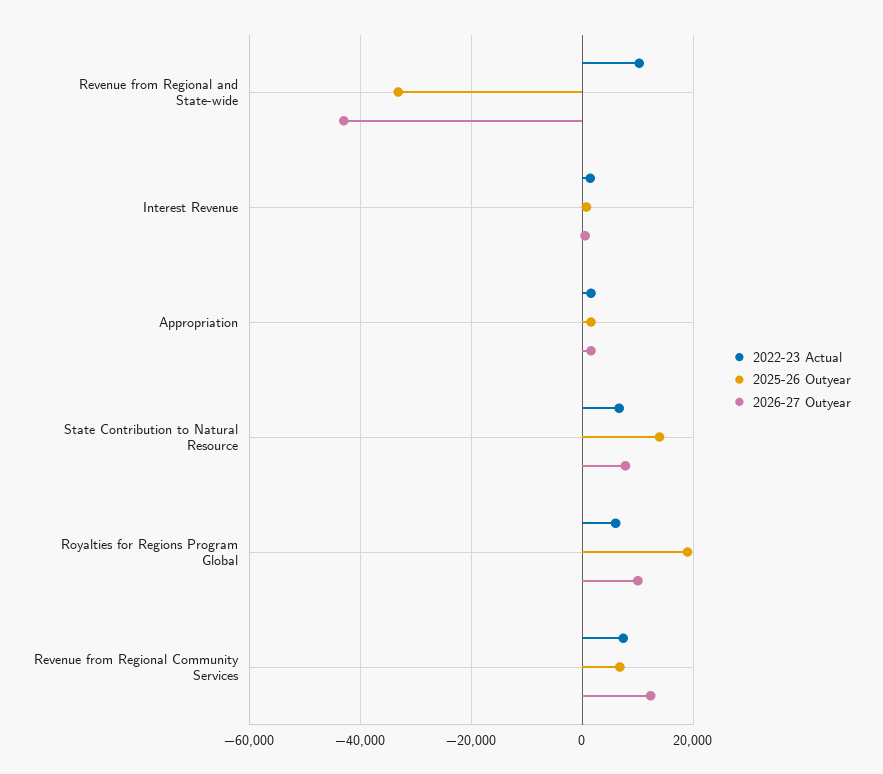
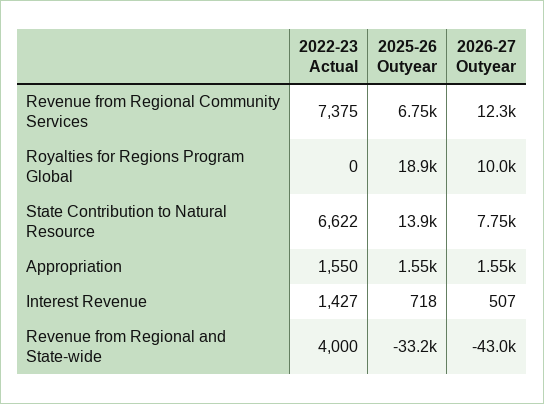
  {
    "2022-23 Actual": {
-     "Revenue from Regional and State-wide": 10000,
+     "Revenue from Regional and State-wide": 4000,
      "Interest Revenue": 1427,
      "Appropriation": 1550,
      "State Contribution to Natural Resource": 6622,
-     "Royalties for Regions Program Global": 6000,
+     "Royalties for Regions Program Global": 0,
      "Revenue from Regional Community Services": 7375
    },
    "2025-26 Outyear": {
      "Revenue from Regional and State-wide": -33200,
      "Interest Revenue": 718,
      "Appropriation": 1550,
      "State Contribution to Natural Resource": 13900,
      "Royalties for Regions Program Global": 18900,
      "Revenue from Regional Community Services": 6750
    },
    "2026-27 Outyear": {
      "Revenue from Regional and State-wide": -43000,
      "Interest Revenue": 507,
      "Appropriation": 1550,
      "State Contribution to Natural Resource": 7750,
      "Royalties for Regions Program Global": 10000,
      "Revenue from Regional Community Services": 12300
    }
  }

